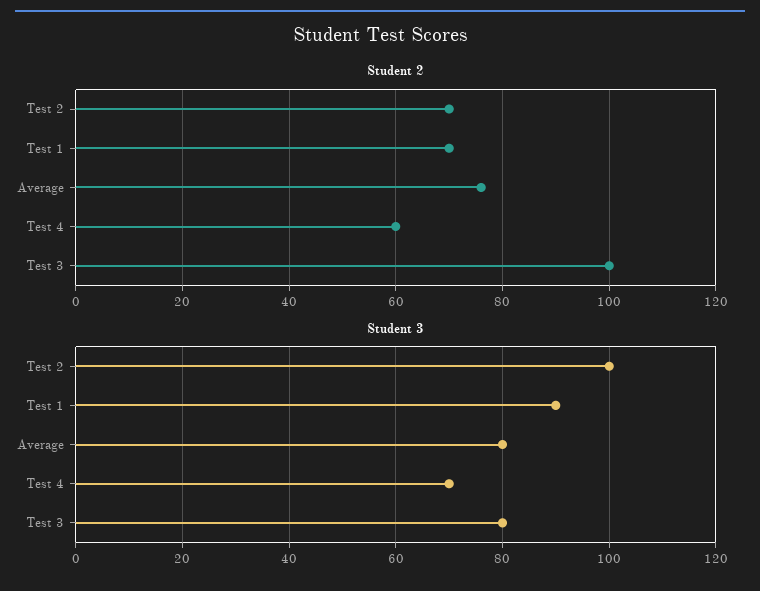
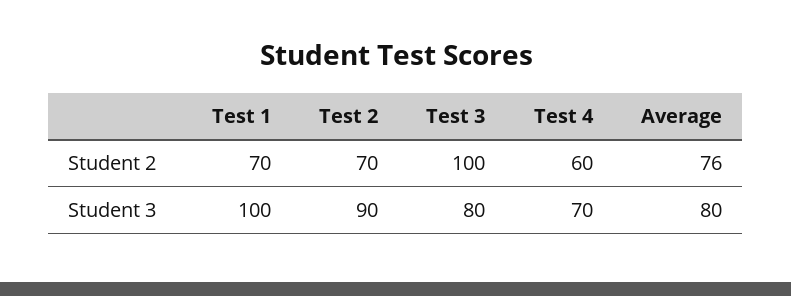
  {
    "Student 2": {
      "Test 2": 70,
      "Test 1": 70,
      "Average": 76,
      "Test 4": 60,
      "Test 3": 100
    },
    "Student 3": {
-     "Test 2": 100,
+     "Test 2": 90,
-     "Test 1": 90,
+     "Test 1": 100,
      "Average": 80,
      "Test 4": 70,
      "Test 3": 80
    }
  }

